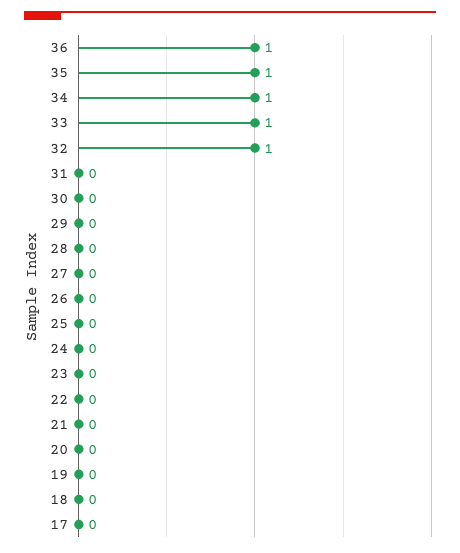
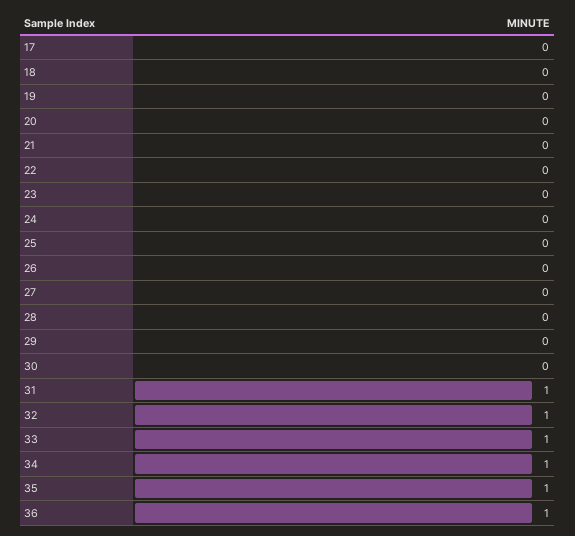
  {
    "36": 1,
    "35": 1,
    "34": 1,
    "33": 1,
    "32": 1,
-   "31": 0,
+   "31": 1,
    "30": 0,
    "29": 0,
    "28": 0,
    "27": 0,
    "26": 0,
    "25": 0,
    "24": 0,
    "23": 0,
    "22": 0,
    "21": 0,
    "20": 0,
    "19": 0,
    "18": 0,
    "17": 0
  }

